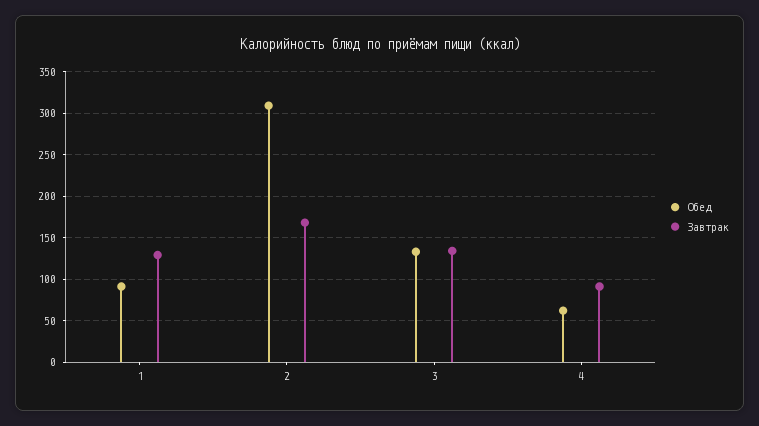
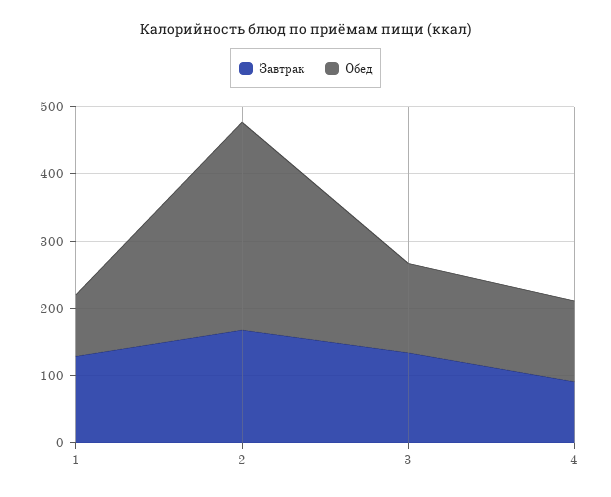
  {
    "Обед": {
      "1": 90,
      "2": 310,
      "3": 130,
-     "4": 60
+     "4": 120
    },
    "Завтрак": {
      "1": 130,
      "2": 170,
      "3": 130,
      "4": 90
    }
  }

